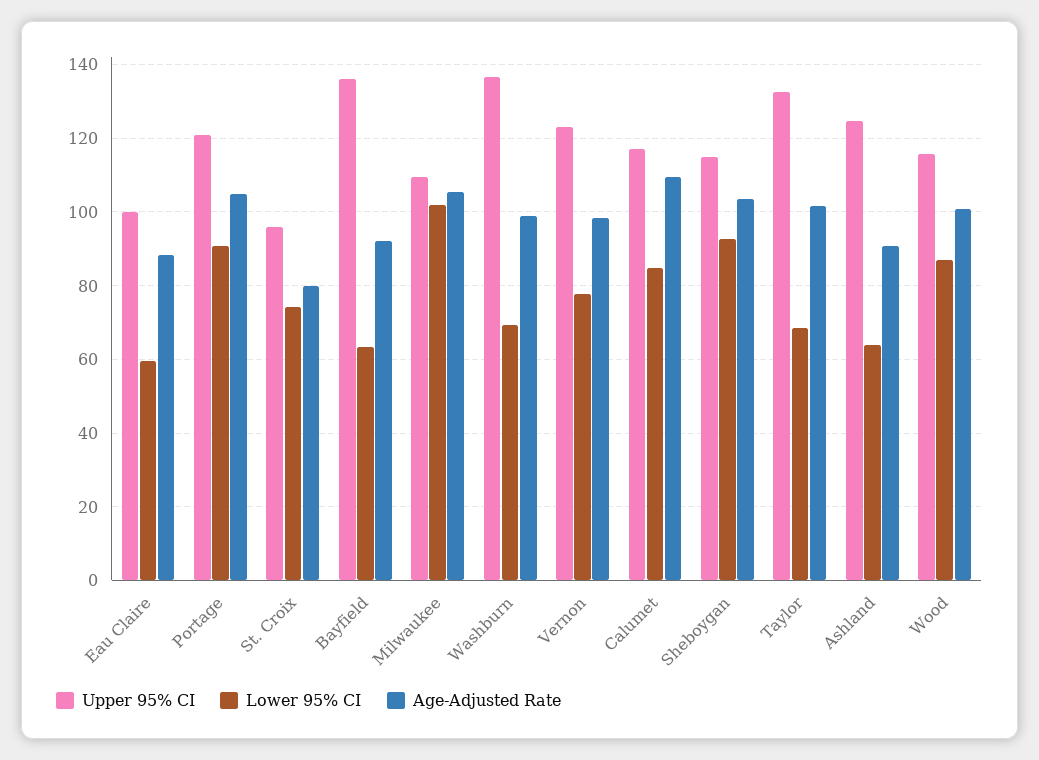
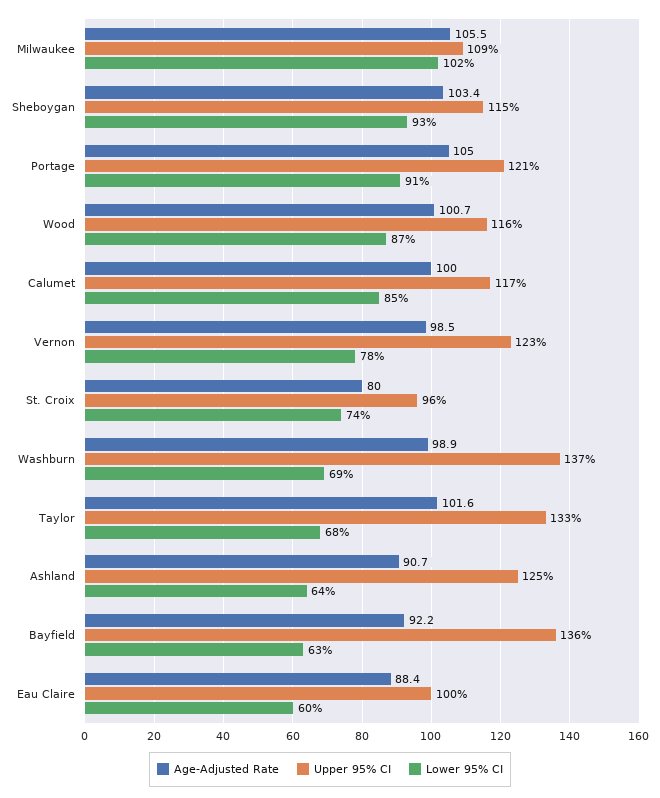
  {
    "Upper 95% CI": {
      "Eau Claire": 100,
      "Portage": 121,
      "St. Croix": 96,
      "Bayfield": 136,
      "Milwaukee": 109,
      "Washburn": 137,
      "Vernon": 123,
      "Calumet": 117,
      "Sheboygan": 115,
      "Taylor": 133,
      "Ashland": 125,
      "Wood": 116
    },
    "Lower 95% CI": {
      "Eau Claire": 60,
      "Portage": 91,
      "St. Croix": 74,
      "Bayfield": 63,
      "Milwaukee": 102,
      "Washburn": 69,
      "Vernon": 78,
      "Calumet": 85,
      "Sheboygan": 93,
      "Taylor": 68,
      "Ashland": 64,
      "Wood": 87
    },
    "Age-Adjusted Rate": {
      "Eau Claire": 88.4,
      "Portage": 105,
      "St. Croix": 80,
      "Bayfield": 92.2,
      "Milwaukee": 105.5,
      "Washburn": 98.9,
      "Vernon": 98.5,
-     "Calumet": 110,
+     "Calumet": 100,
      "Sheboygan": 103.4,
      "Taylor": 101.6,
      "Ashland": 90.7,
      "Wood": 100.7
    }
  }

